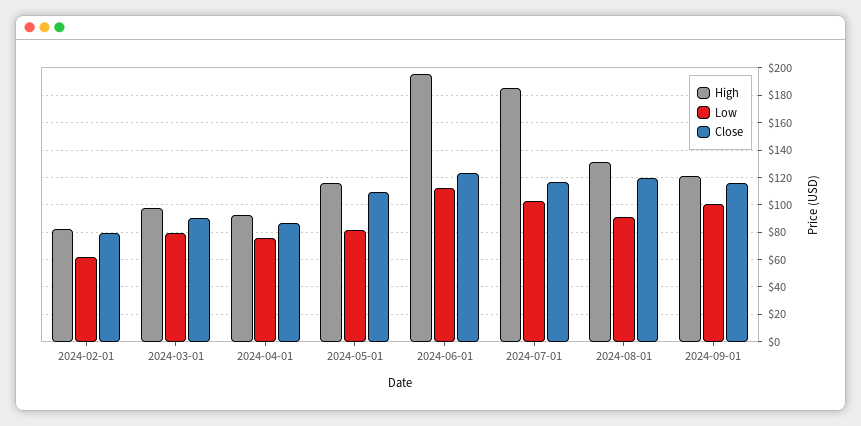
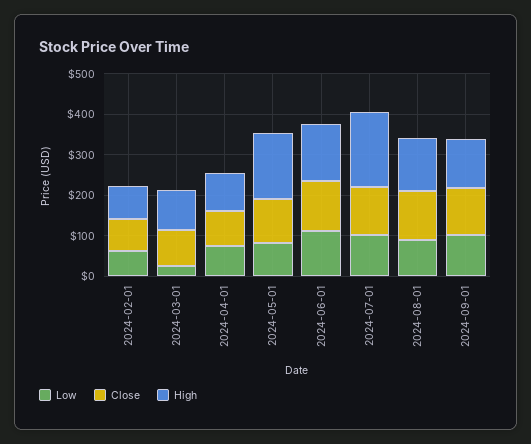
  {
    "High": {
      "2024-02-01": 80,
      "2024-03-01": 95,
      "2024-04-01": 90,
-     "2024-05-01": 115,
+     "2024-05-01": 160,
-     "2024-06-01": 195,
+     "2024-06-01": 140,
      "2024-07-01": 185,
      "2024-08-01": 130,
      "2024-09-01": 120
    },
    "Low": {
      "2024-02-01": 60,
-     "2024-03-01": 80,
+     "2024-03-01": 20,
      "2024-04-01": 75,
      "2024-05-01": 80,
      "2024-06-01": 110,
      "2024-07-01": 105,
      "2024-08-01": 90,
      "2024-09-01": 100
    },
    "Close": {
      "2024-02-01": 80,
      "2024-03-01": 90,
      "2024-04-01": 85,
      "2024-05-01": 110,
      "2024-06-01": 125,
      "2024-07-01": 115,
      "2024-08-01": 120,
      "2024-09-01": 115
    }
  }

